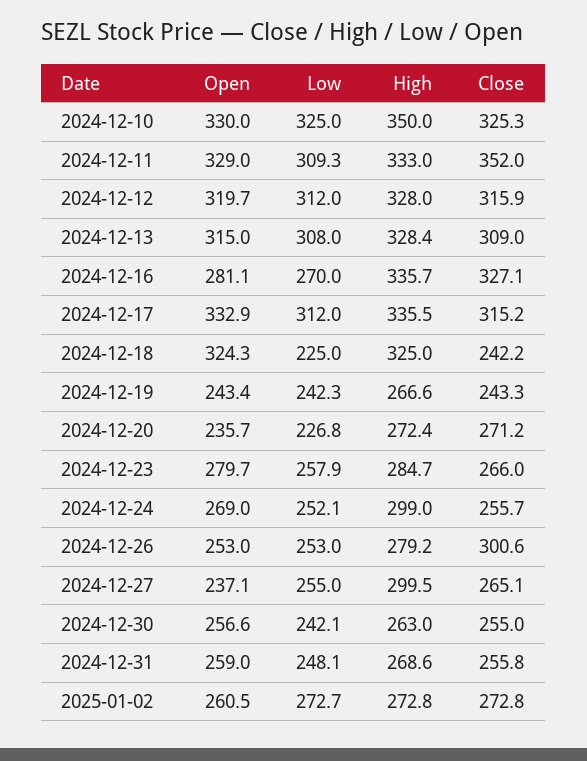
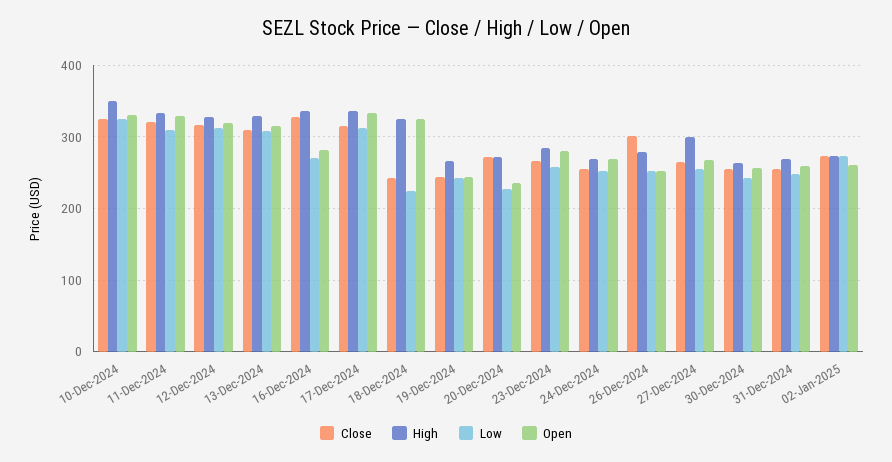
  {
    "Open": {
      "2024-12-10": 330,
      "2024-12-11": 329,
      "2024-12-12": 319.7,
      "2024-12-13": 315,
      "2024-12-16": 281.1,
      "2024-12-17": 332.9,
      "2024-12-18": 324.3,
      "2024-12-19": 243.4,
      "2024-12-20": 235.7,
      "2024-12-23": 279.7,
      "2024-12-24": 269,
      "2024-12-26": 253,
-     "2024-12-27": 237.1,
+     "2024-12-27": 270,
      "2024-12-30": 256.6,
      "2024-12-31": 259,
      "2025-01-02": 260.5
    },
    "Low": {
      "2024-12-10": 325,
      "2024-12-11": 309.3,
      "2024-12-12": 312,
      "2024-12-13": 308,
      "2024-12-16": 270,
      "2024-12-17": 312,
      "2024-12-18": 225,
      "2024-12-19": 242.3,
      "2024-12-20": 226.8,
      "2024-12-23": 257.9,
      "2024-12-24": 252.1,
      "2024-12-26": 253,
      "2024-12-27": 255,
      "2024-12-30": 242.1,
      "2024-12-31": 248.1,
      "2025-01-02": 272.7
    },
    "High": {
      "2024-12-10": 350,
      "2024-12-11": 333,
      "2024-12-12": 328,
      "2024-12-13": 328.4,
      "2024-12-16": 335.7,
      "2024-12-17": 335.5,
      "2024-12-18": 325,
      "2024-12-19": 266.6,
      "2024-12-20": 272.4,
      "2024-12-23": 284.7,
-     "2024-12-24": 299,
+     "2024-12-24": 270,
      "2024-12-26": 279.2,
      "2024-12-27": 299.5,
      "2024-12-30": 263,
      "2024-12-31": 268.6,
      "2025-01-02": 272.8
    },
    "Close": {
      "2024-12-10": 325.3,
-     "2024-12-11": 352,
+     "2024-12-11": 320,
      "2024-12-12": 315.9,
      "2024-12-13": 309,
      "2024-12-16": 327.1,
      "2024-12-17": 315.2,
      "2024-12-18": 242.2,
      "2024-12-19": 243.3,
      "2024-12-20": 271.2,
      "2024-12-23": 266,
      "2024-12-24": 255.7,
      "2024-12-26": 300.6,
      "2024-12-27": 265.1,
      "2024-12-30": 255,
      "2024-12-31": 255.8,
      "2025-01-02": 272.8
    }
  }

